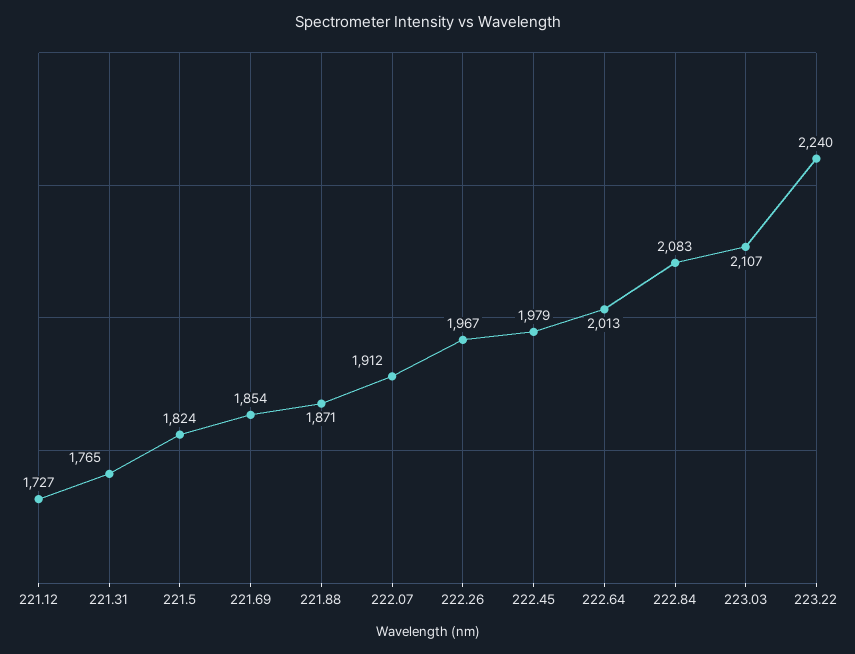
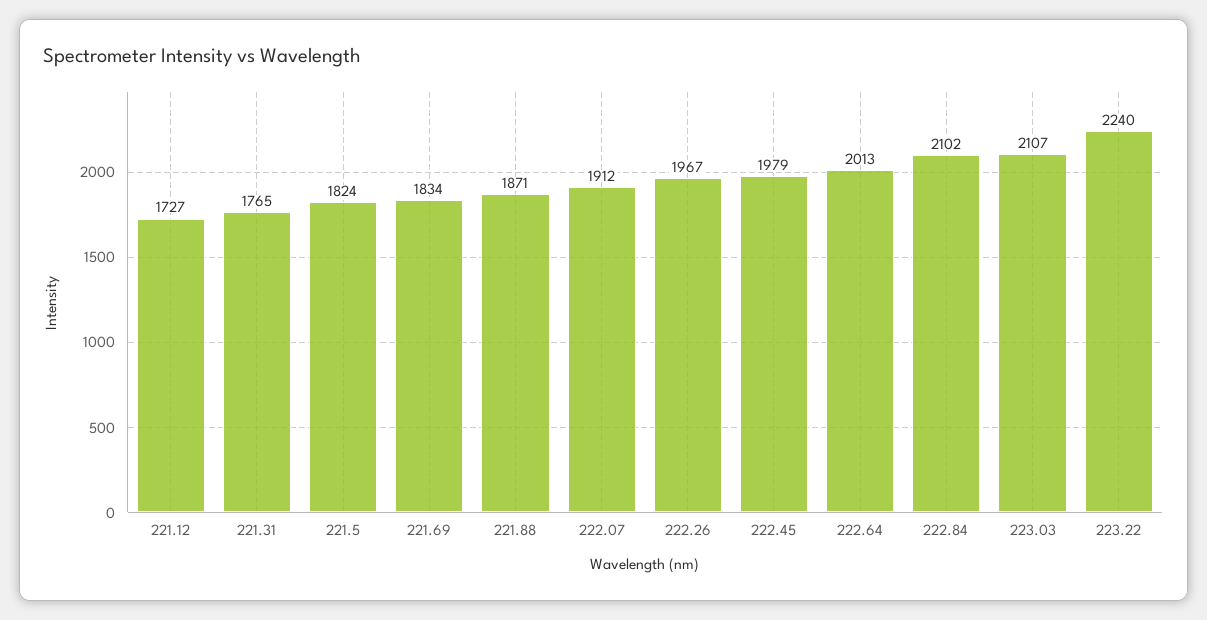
  {
    "221.12": 1727,
    "221.31": 1765,
    "221.5": 1824,
-   "221.69": 1854,
+   "221.69": 1834,
    "221.88": 1871,
    "222.07": 1912,
    "222.26": 1967,
    "222.45": 1979,
    "222.64": 2013,
-   "222.84": 2083,
+   "222.84": 2102,
    "223.03": 2107,
    "223.22": 2240
  }

